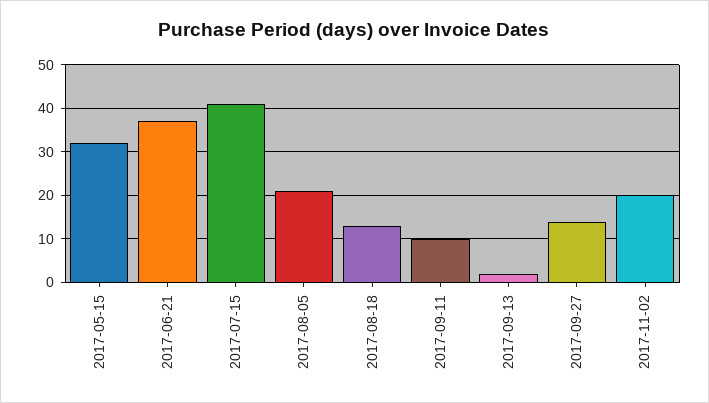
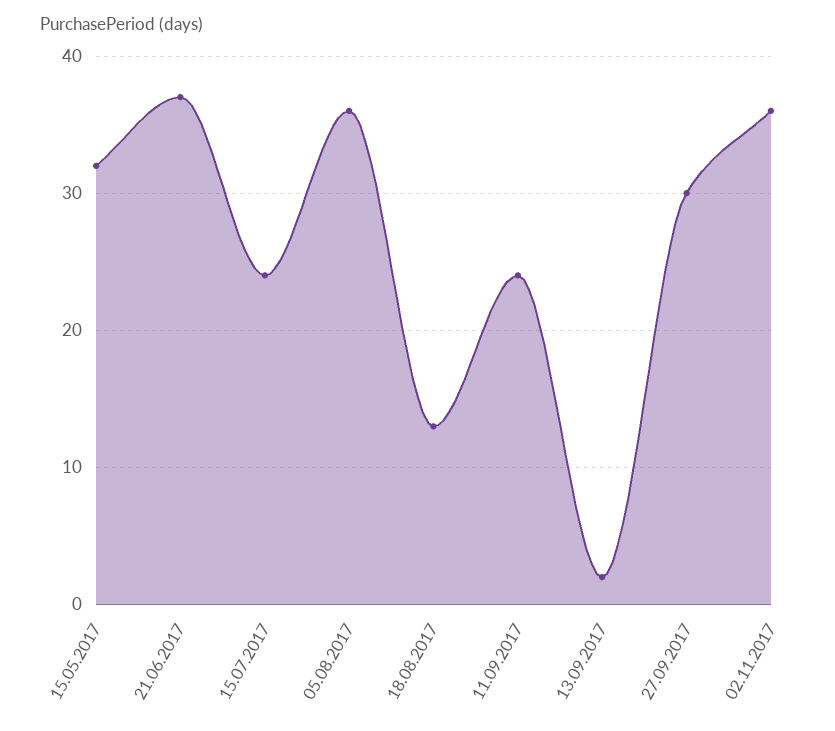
  {
    "2017-05-15": 32,
    "2017-06-21": 37,
-   "2017-07-15": 40,
+   "2017-07-15": 24,
-   "2017-08-05": 20,
+   "2017-08-05": 36,
    "2017-08-18": 13,
-   "2017-09-11": 10,
+   "2017-09-11": 24,
    "2017-09-13": 2,
-   "2017-09-27": 15,
+   "2017-09-27": 30,
-   "2017-11-02": 20
+   "2017-11-02": 36
  }

